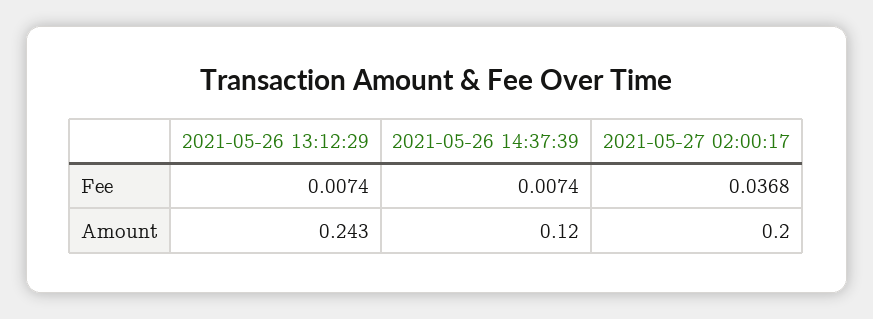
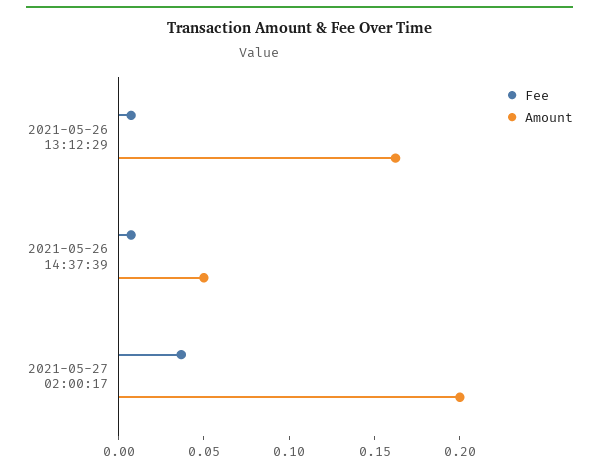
  {
    "Fee": {
      "2021-05-26 13:12:29": 0.0074,
      "2021-05-26 14:37:39": 0.0074,
      "2021-05-27 02:00:17": 0.0368
    },
    "Amount": {
-     "2021-05-26 13:12:29": 0.243,
+     "2021-05-26 13:12:29": 0.16,
-     "2021-05-26 14:37:39": 0.12,
+     "2021-05-26 14:37:39": 0.05,
      "2021-05-27 02:00:17": 0.2
    }
  }

